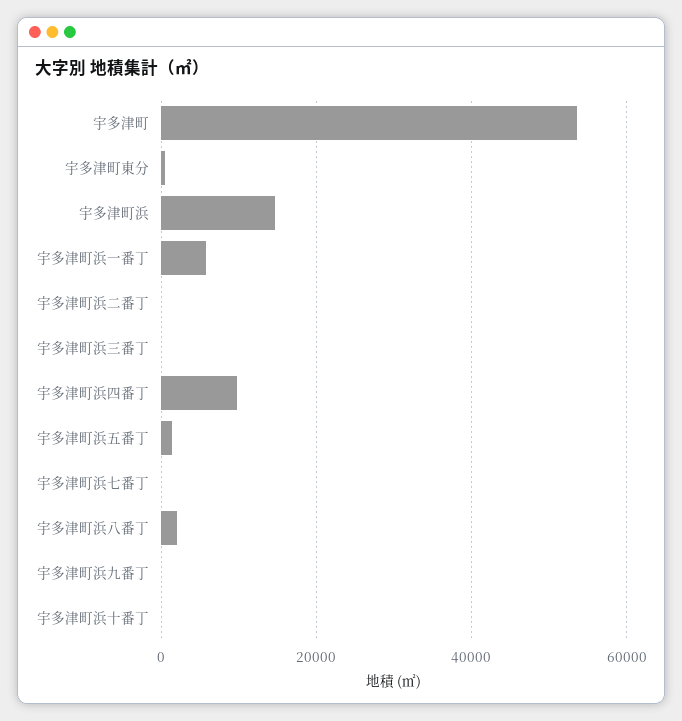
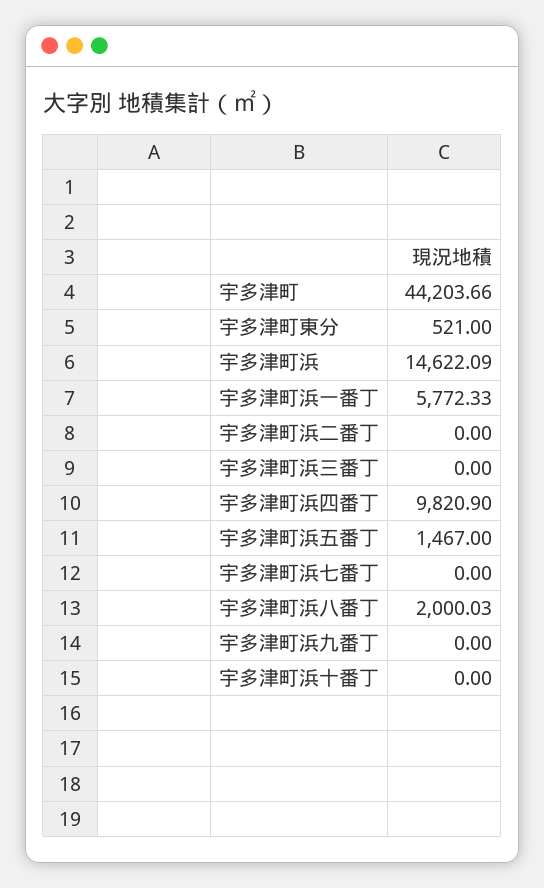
  {
-   "宇多津町": 54000,
+   "宇多津町": 44203.66,
    "宇多津町東分": 521,
    "宇多津町浜": 14622.09,
    "宇多津町浜一番丁": 5772.33,
    "宇多津町浜二番丁": 0,
    "宇多津町浜三番丁": 0,
    "宇多津町浜四番丁": 9820.9,
    "宇多津町浜五番丁": 1467,
    "宇多津町浜七番丁": 0,
    "宇多津町浜八番丁": 2000.03,
    "宇多津町浜九番丁": 0,
    "宇多津町浜十番丁": 0
  }

